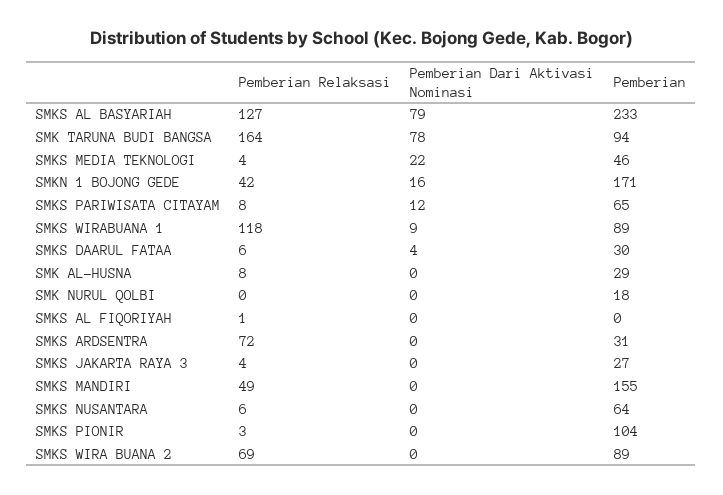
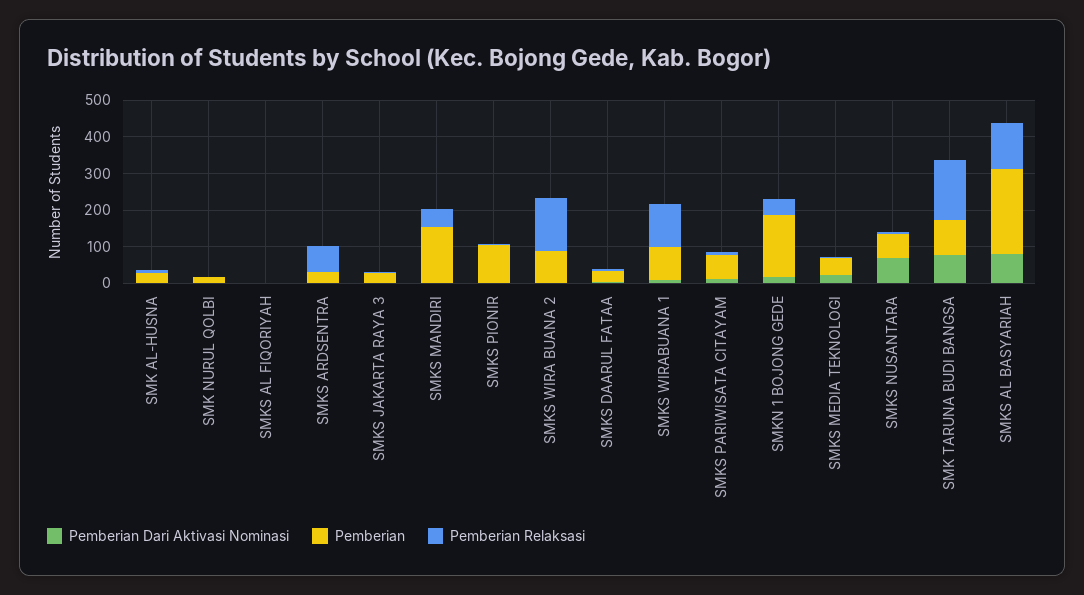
  {
    "Pemberian Relaksasi": {
      "SMKS AL BASYARIAH": 127,
      "SMK TARUNA BUDI BANGSA": 164,
      "SMKS MEDIA TEKNOLOGI": 4,
      "SMKN 1 BOJONG GEDE": 42,
      "SMKS PARIWISATA CITAYAM": 8,
      "SMKS WIRABUANA 1": 118,
      "SMKS DAARUL FATAA": 6,
      "SMK AL-HUSNA": 8,
      "SMK NURUL QOLBI": 0,
      "SMKS AL FIQORIYAH": 1,
      "SMKS ARDSENTRA": 72,
      "SMKS JAKARTA RAYA 3": 4,
      "SMKS MANDIRI": 49,
      "SMKS NUSANTARA": 6,
      "SMKS PIONIR": 3,
-     "SMKS WIRA BUANA 2": 69
+     "SMKS WIRA BUANA 2": 150
    },
    "Pemberian Dari Aktivasi Nominasi": {
      "SMKS AL BASYARIAH": 79,
      "SMK TARUNA BUDI BANGSA": 78,
      "SMKS MEDIA TEKNOLOGI": 22,
      "SMKN 1 BOJONG GEDE": 16,
      "SMKS PARIWISATA CITAYAM": 12,
      "SMKS WIRABUANA 1": 9,
      "SMKS DAARUL FATAA": 4,
      "SMK AL-HUSNA": 0,
      "SMK NURUL QOLBI": 0,
      "SMKS AL FIQORIYAH": 0,
      "SMKS ARDSENTRA": 0,
      "SMKS JAKARTA RAYA 3": 0,
      "SMKS MANDIRI": 0,
-     "SMKS NUSANTARA": 0,
+     "SMKS NUSANTARA": 75,
      "SMKS PIONIR": 0,
      "SMKS WIRA BUANA 2": 0
    },
    "Pemberian": {
      "SMKS AL BASYARIAH": 233,
      "SMK TARUNA BUDI BANGSA": 94,
      "SMKS MEDIA TEKNOLOGI": 46,
      "SMKN 1 BOJONG GEDE": 171,
      "SMKS PARIWISATA CITAYAM": 65,
      "SMKS WIRABUANA 1": 89,
      "SMKS DAARUL FATAA": 30,
      "SMK AL-HUSNA": 29,
      "SMK NURUL QOLBI": 18,
      "SMKS AL FIQORIYAH": 0,
      "SMKS ARDSENTRA": 31,
      "SMKS JAKARTA RAYA 3": 27,
      "SMKS MANDIRI": 155,
      "SMKS NUSANTARA": 64,
      "SMKS PIONIR": 104,
      "SMKS WIRA BUANA 2": 89
    }
  }

